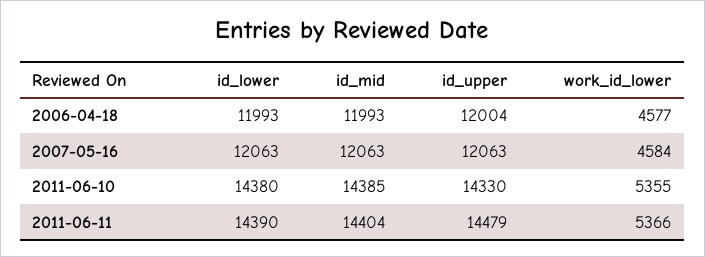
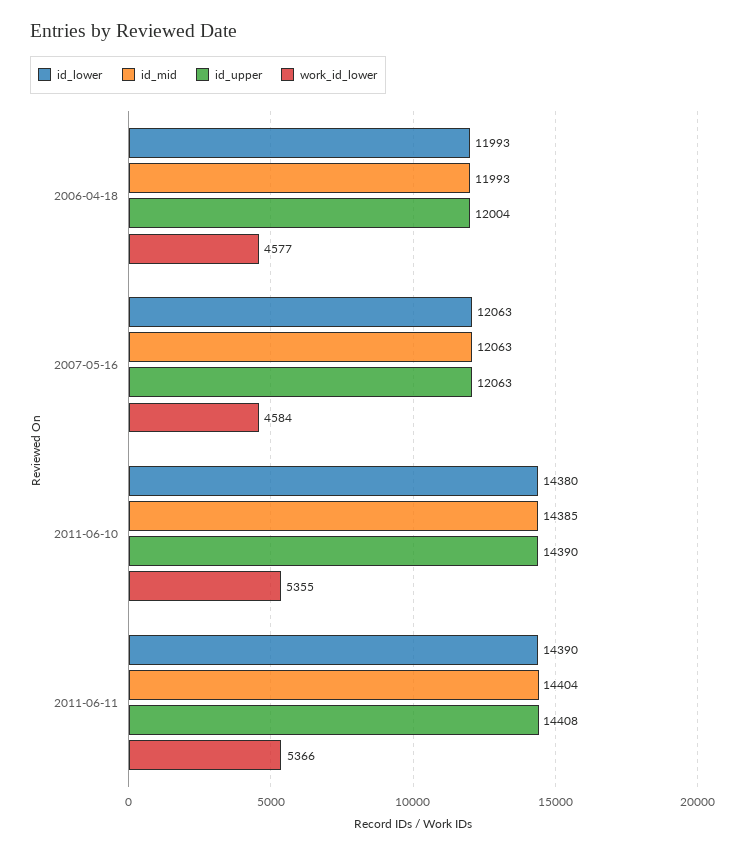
  {
    "id_lower": {
      "2006-04-18": 11993,
      "2007-05-16": 12063,
      "2011-06-10": 14380,
      "2011-06-11": 14390
    },
    "id_mid": {
      "2006-04-18": 11993,
      "2007-05-16": 12063,
      "2011-06-10": 14385,
      "2011-06-11": 14404
    },
    "id_upper": {
      "2006-04-18": 12004,
      "2007-05-16": 12063,
-     "2011-06-10": 14330,
+     "2011-06-10": 14390,
-     "2011-06-11": 14479
+     "2011-06-11": 14408
    },
    "work_id_lower": {
      "2006-04-18": 4577,
      "2007-05-16": 4584,
      "2011-06-10": 5355,
      "2011-06-11": 5366
    }
  }

